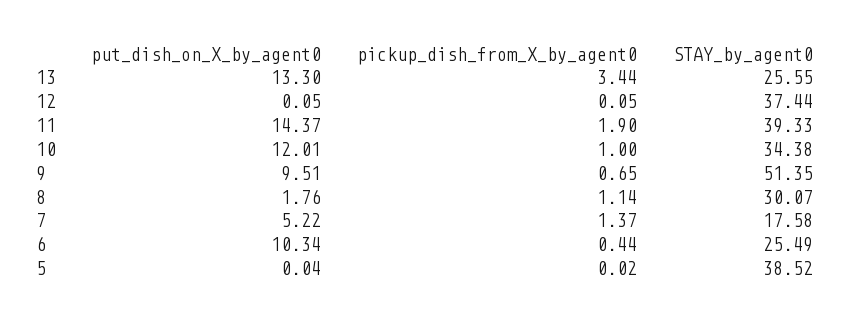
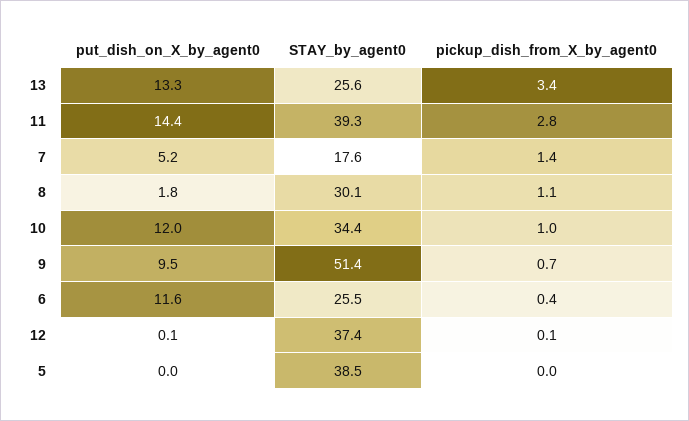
  {
    "put_dish_on_X_by_agent0": {
      "13": 13.3,
      "12": 0.05,
      "11": 14.37,
      "10": 12.01,
      "9": 9.51,
      "8": 1.76,
      "7": 5.22,
-     "6": 10.34,
+     "6": 11.6,
      "5": 0.04
    },
    "pickup_dish_from_X_by_agent0": {
      "13": 3.44,
      "12": 0.05,
-     "11": 1.9,
+     "11": 2.8,
      "10": 1,
      "9": 0.65,
      "8": 1.14,
      "7": 1.37,
      "6": 0.44,
      "5": 0.02
    },
    "STAY_by_agent0": {
      "13": 25.55,
      "12": 37.44,
      "11": 39.33,
      "10": 34.38,
      "9": 51.35,
      "8": 30.07,
      "7": 17.58,
      "6": 25.49,
      "5": 38.52
    }
  }

